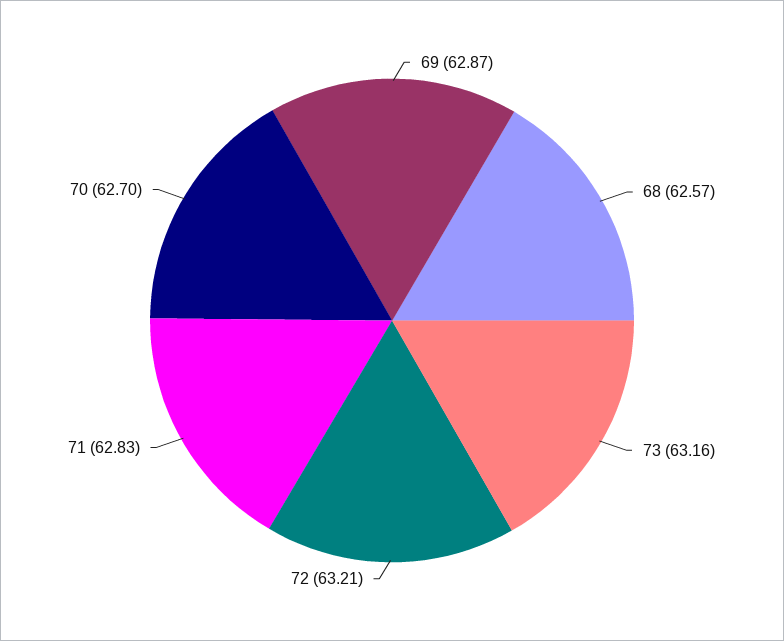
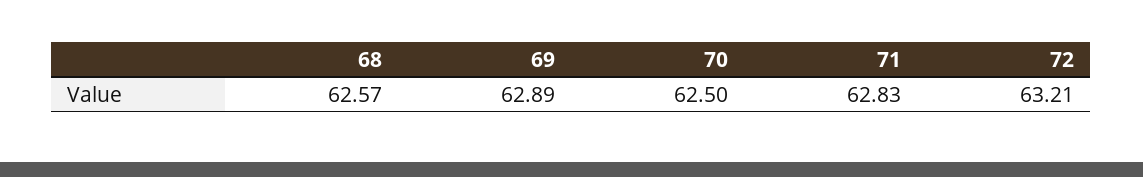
  {
-   "69": 62.87,
+   "69": 62.89,
    "68": 62.57,
-   "73": 63.16,
    "72": 63.21,
    "71": 62.83,
-   "70": 62.7
+   "70": 62.5
  }

